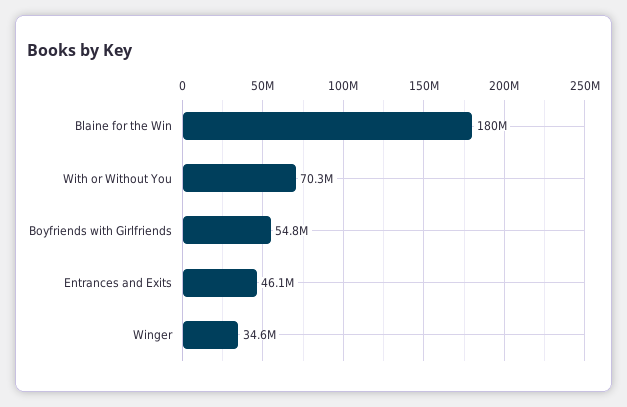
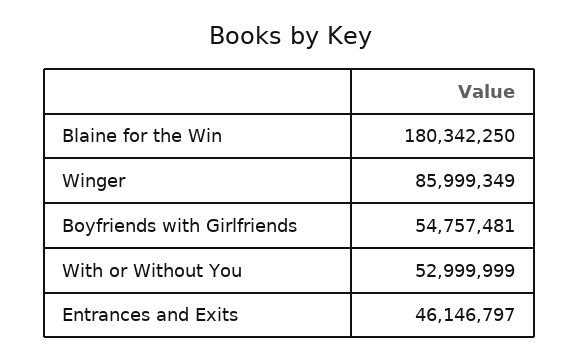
  {
    "Blaine for the Win": 180342250,
-   "With or Without You": 70300000,
+   "With or Without You": 52999999,
    "Boyfriends with Girlfriends": 54757481,
    "Entrances and Exits": 46146797,
-   "Winger": 34600000
+   "Winger": 85999349
  }

